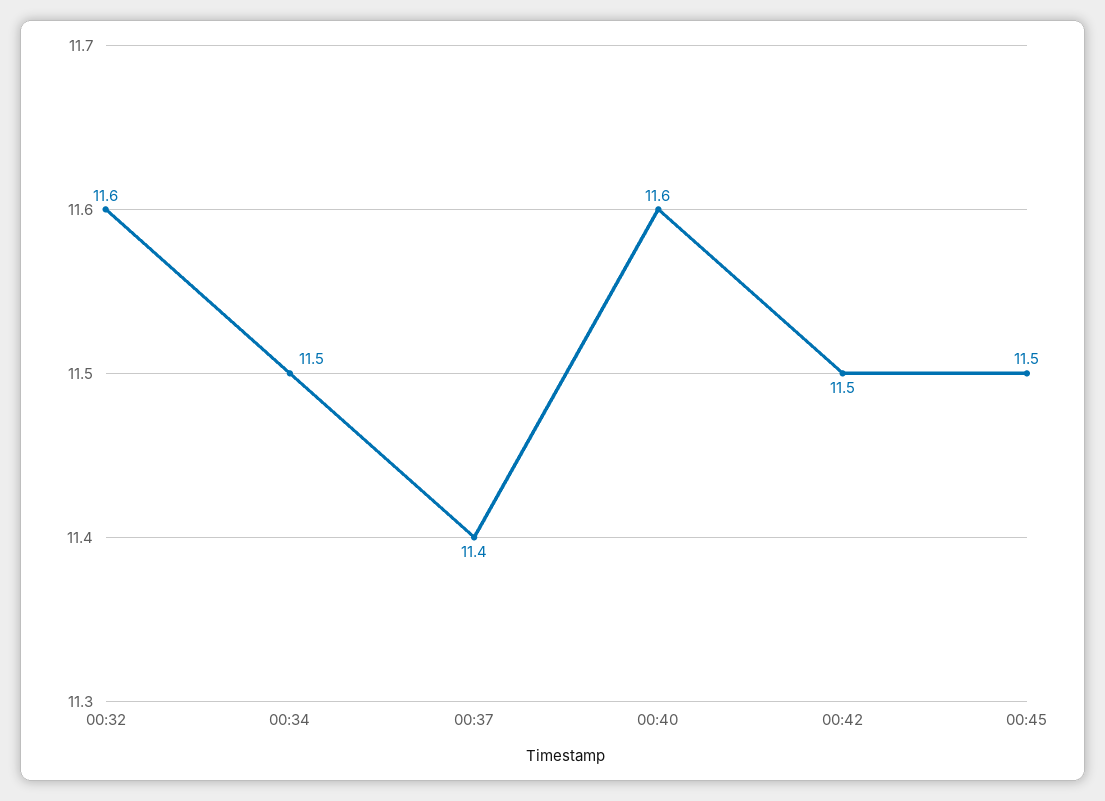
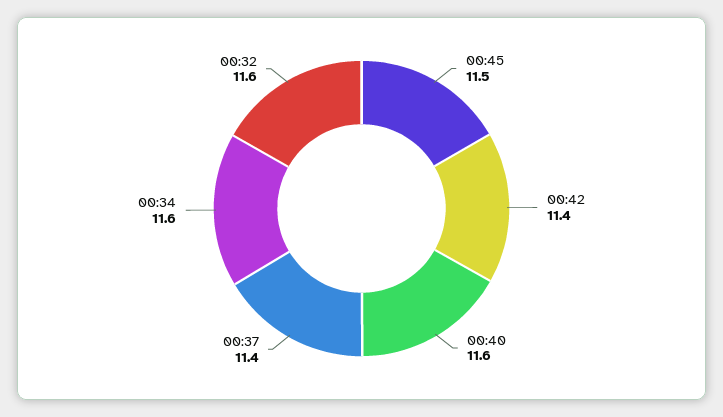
  {
    "00:32": 11.6,
-   "00:34": 11.5,
+   "00:34": 11.6,
    "00:37": 11.4,
    "00:40": 11.6,
-   "00:42": 11.5,
+   "00:42": 11.4,
    "00:45": 11.5
  }

